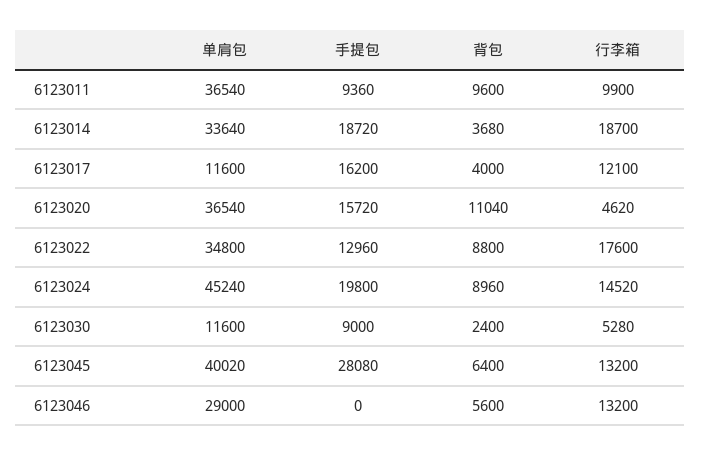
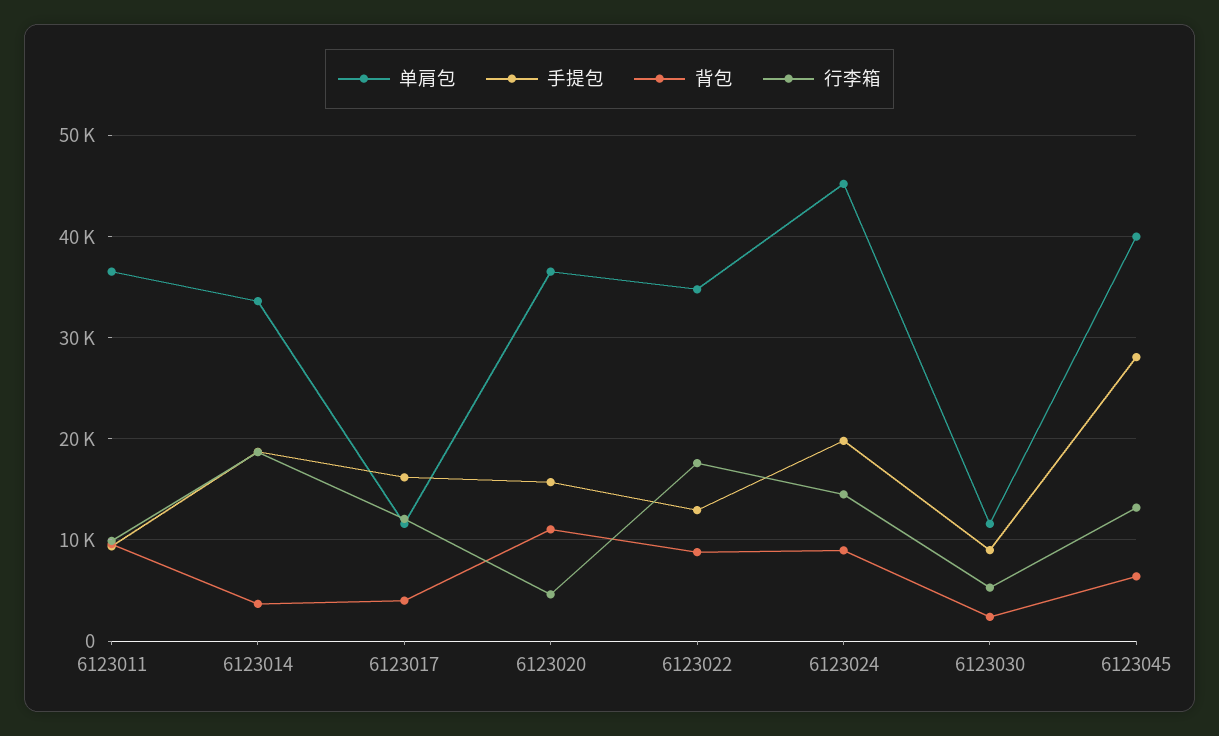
  {
    "单肩包": {
      "6123011": 36540,
      "6123014": 33640,
      "6123017": 11600,
      "6123020": 36540,
      "6123022": 34800,
      "6123024": 45240,
      "6123030": 11600,
-     "6123045": 40020,
+     "6123045": 40020
-     "6123046": 29000
    },
    "手提包": {
      "6123011": 9360,
      "6123014": 18720,
      "6123017": 16200,
      "6123020": 15720,
      "6123022": 12960,
      "6123024": 19800,
      "6123030": 9000,
-     "6123045": 28080,
+     "6123045": 28080
-     "6123046": 0
    },
    "背包": {
      "6123011": 9600,
      "6123014": 3680,
      "6123017": 4000,
      "6123020": 11040,
      "6123022": 8800,
      "6123024": 8960,
      "6123030": 2400,
-     "6123045": 6400,
+     "6123045": 6400
-     "6123046": 5600
    },
    "行李箱": {
      "6123011": 9900,
      "6123014": 18700,
      "6123017": 12100,
      "6123020": 4620,
      "6123022": 17600,
      "6123024": 14520,
      "6123030": 5280,
-     "6123045": 13200,
+     "6123045": 13200
-     "6123046": 13200
    }
  }

